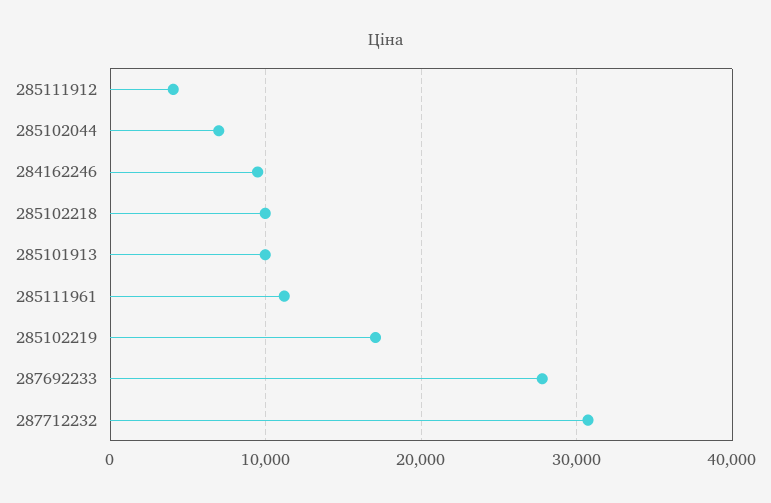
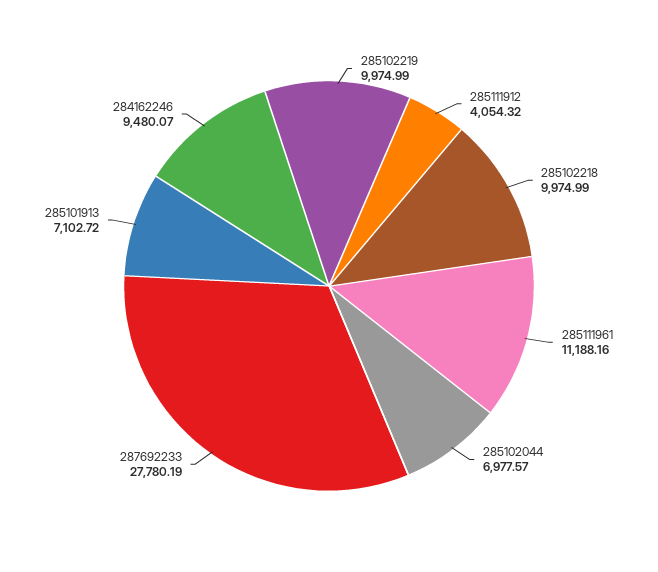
  {
    "285111912": 4054.32,
    "285102044": 6977.57,
    "284162246": 9480.07,
    "285102218": 9974.99,
-   "285101913": 10000,
+   "285101913": 7102.72,
    "285111961": 11188.16,
-   "285102219": 17000,
+   "285102219": 9974.99,
-   "287692233": 27780.19,
+   "287692233": 27780.19
-   "287712232": 31000
  }

